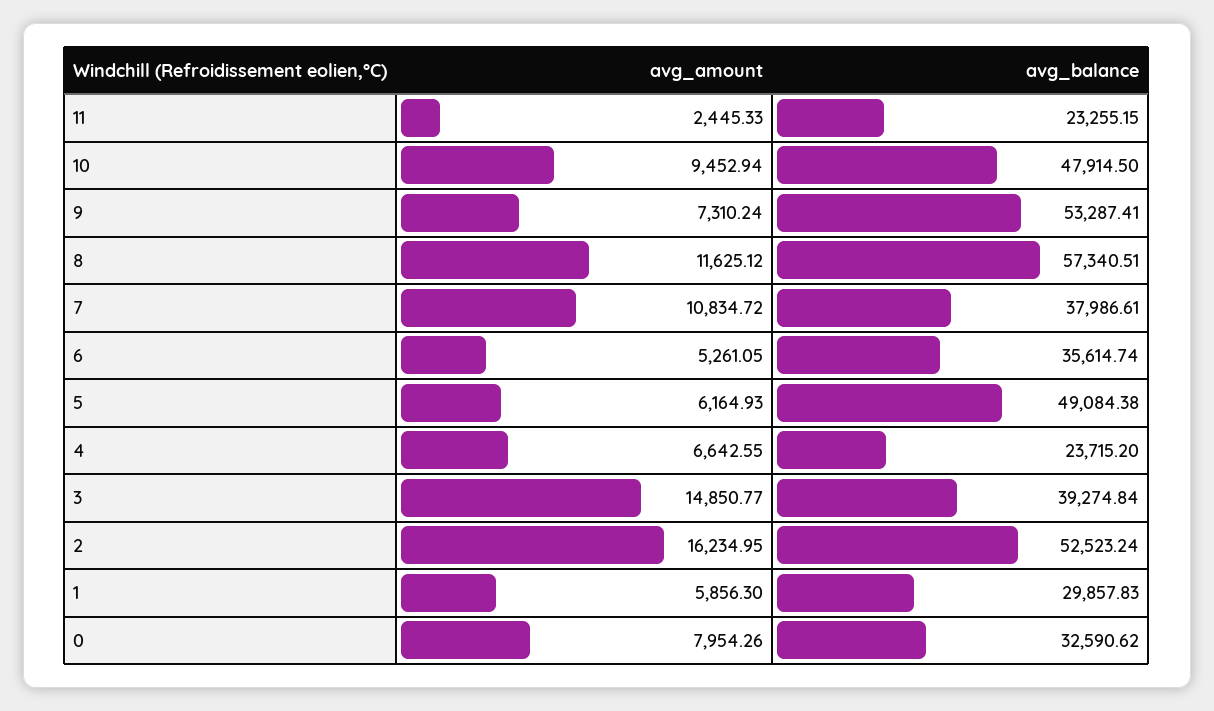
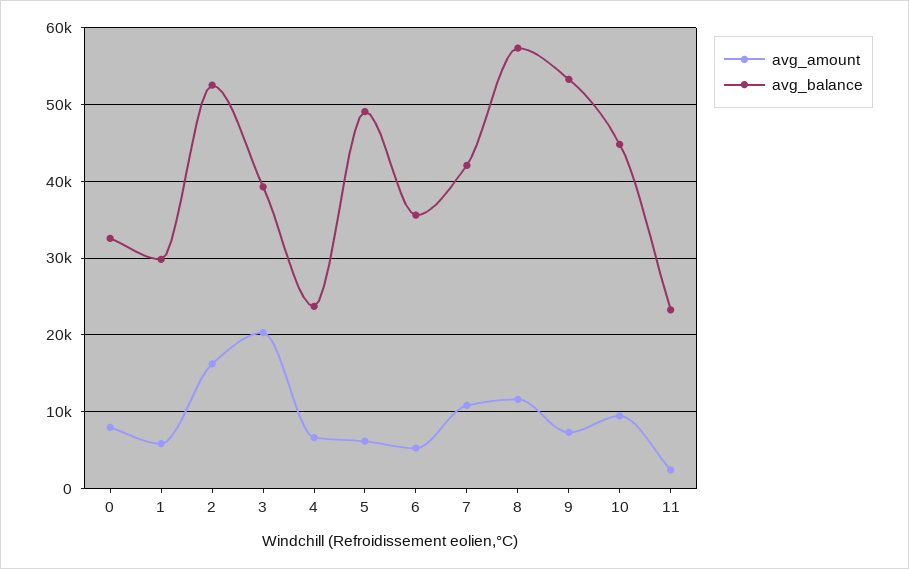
  {
    "avg_amount": {
      "11": 2445.33,
      "10": 9452.94,
      "9": 7310.24,
      "8": 11625.12,
      "7": 10834.72,
      "6": 5261.05,
      "5": 6164.93,
      "4": 6642.55,
-     "3": 14850.77,
+     "3": 20000,
      "2": 16234.95,
      "1": 5856.3,
      "0": 7954.26
    },
    "avg_balance": {
      "11": 23255.15,
-     "10": 47914.5,
+     "10": 45000,
      "9": 53287.41,
      "8": 57340.51,
-     "7": 37986.61,
+     "7": 42000,
      "6": 35614.74,
      "5": 49084.38,
      "4": 23715.2,
      "3": 39274.84,
      "2": 52523.24,
      "1": 29857.83,
      "0": 32590.62
    }
  }

